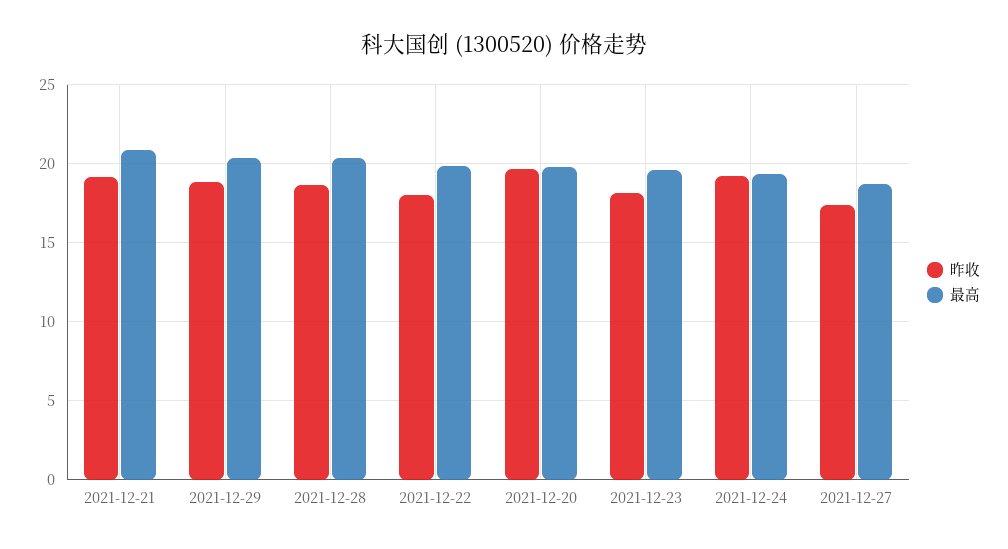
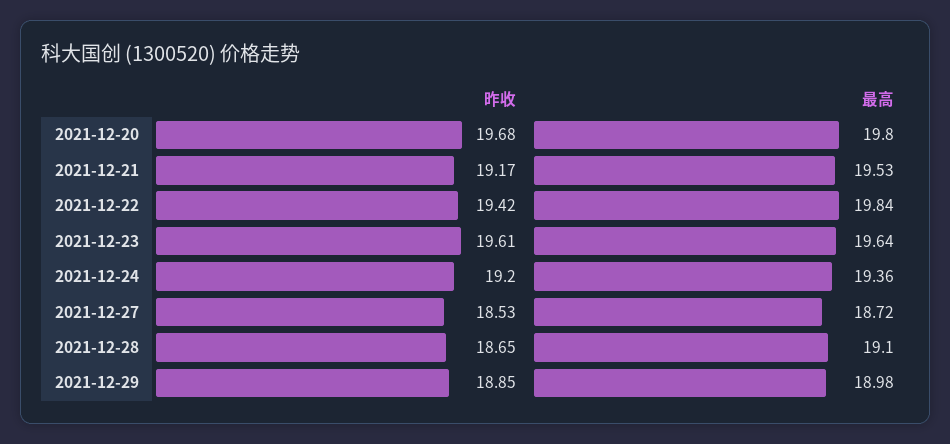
  {
    "昨收": {
      "2021-12-21": 19.17,
      "2021-12-29": 18.85,
      "2021-12-28": 18.65,
-     "2021-12-22": 18,
+     "2021-12-22": 19.42,
      "2021-12-20": 19.68,
-     "2021-12-23": 18,
+     "2021-12-23": 19.61,
      "2021-12-24": 19.2,
-     "2021-12-27": 17.5
+     "2021-12-27": 18.53
    },
    "最高": {
-     "2021-12-21": 21,
+     "2021-12-21": 19.53,
-     "2021-12-29": 20.5,
+     "2021-12-29": 18.98,
-     "2021-12-28": 20.5,
+     "2021-12-28": 19.1,
      "2021-12-22": 19.84,
      "2021-12-20": 19.8,
      "2021-12-23": 19.64,
      "2021-12-24": 19.36,
      "2021-12-27": 18.72
    }
  }

